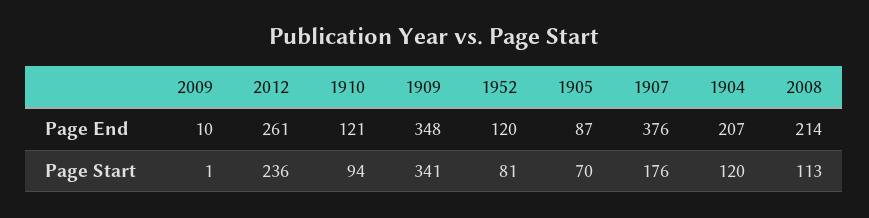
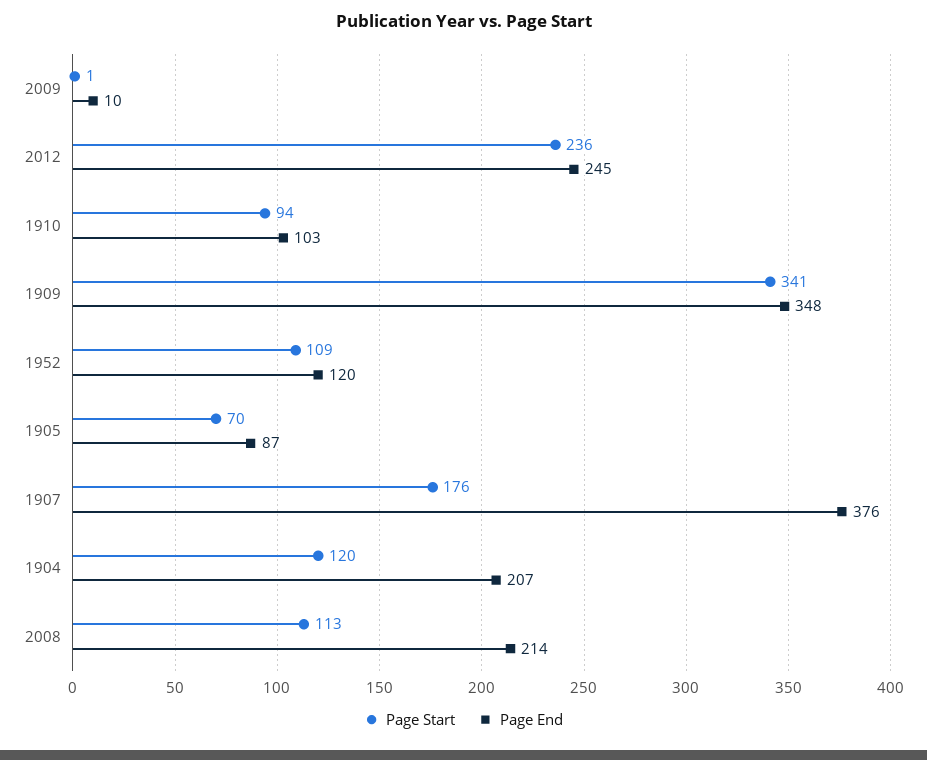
  {
    "Page End": {
      "2009": 10,
-     "2012": 261,
+     "2012": 245,
-     "1910": 121,
+     "1910": 103,
      "1909": 348,
      "1952": 120,
      "1905": 87,
      "1907": 376,
      "1904": 207,
      "2008": 214
    },
    "Page Start": {
      "2009": 1,
      "2012": 236,
      "1910": 94,
      "1909": 341,
-     "1952": 81,
+     "1952": 109,
      "1905": 70,
      "1907": 176,
      "1904": 120,
      "2008": 113
    }
  }

